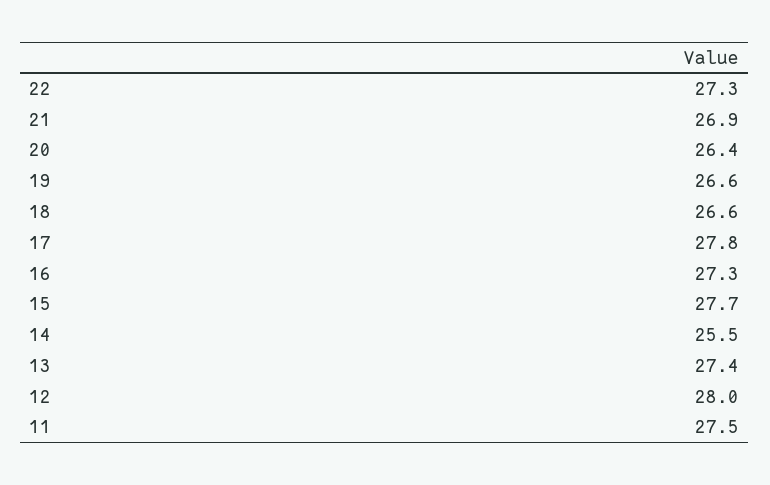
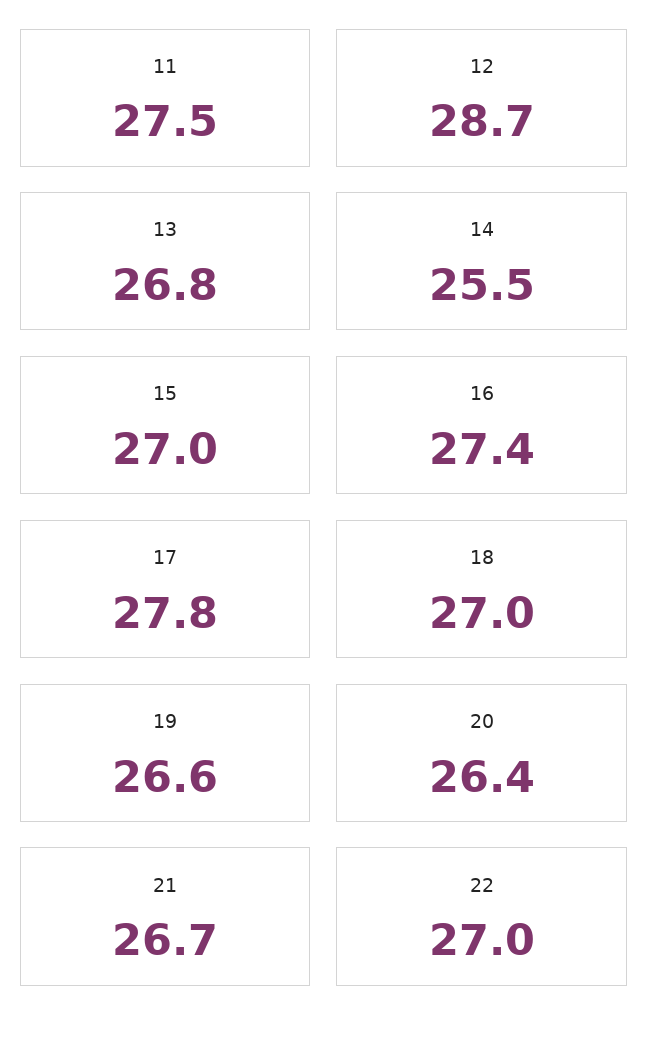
  {
-   "22": 27.3,
+   "22": 27,
-   "21": 26.9,
+   "21": 26.7,
    "20": 26.4,
    "19": 26.6,
-   "18": 26.6,
+   "18": 27,
    "17": 27.8,
-   "16": 27.3,
+   "16": 27.4,
-   "15": 27.7,
+   "15": 27,
    "14": 25.5,
-   "13": 27.4,
+   "13": 26.8,
-   "12": 28,
+   "12": 28.7,
    "11": 27.5
  }

